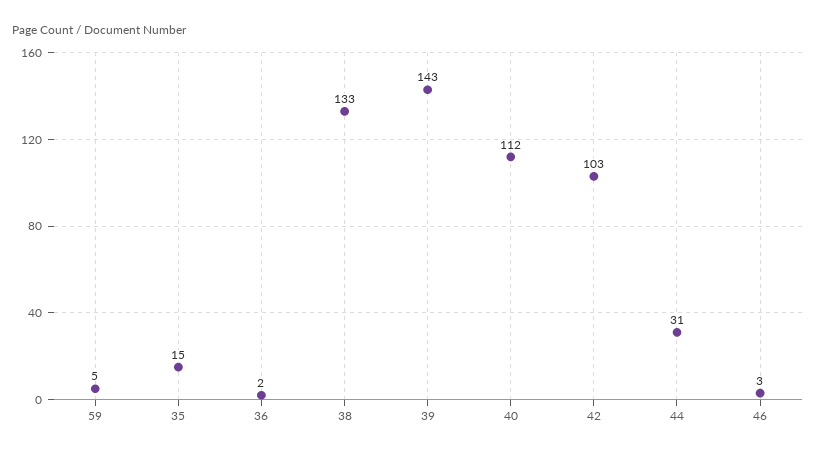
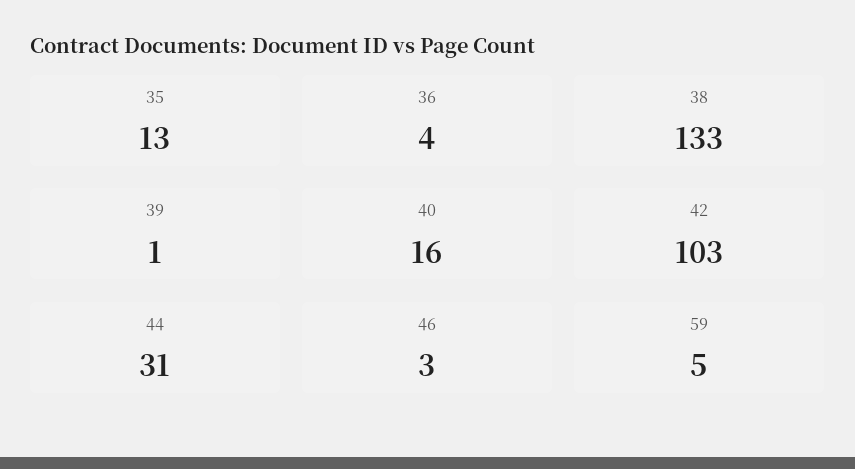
  {
    "59": 5,
-   "35": 15,
+   "35": 13,
-   "36": 2,
+   "36": 4,
    "38": 133,
-   "39": 143,
+   "39": 1,
-   "40": 112,
+   "40": 16,
    "42": 103,
    "44": 31,
    "46": 3
  }

